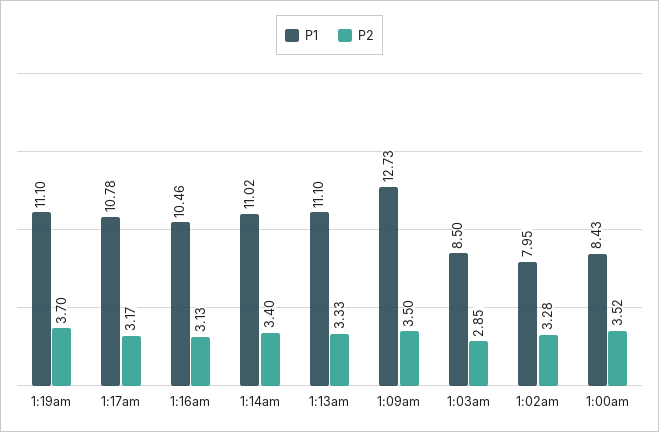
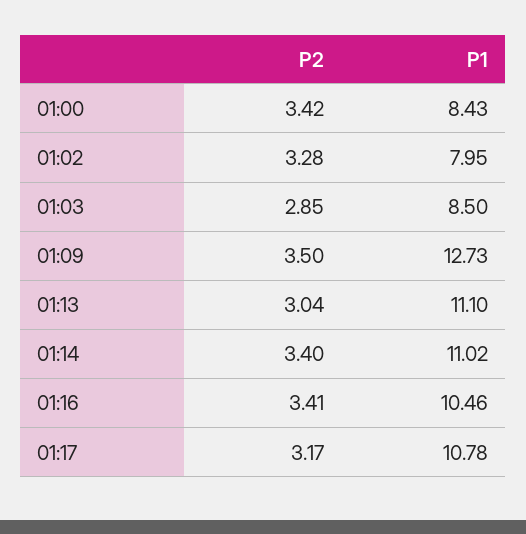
  {
    "P1": {
-     "1:19am": 11.1,
      "1:17am": 10.78,
      "1:16am": 10.46,
      "1:14am": 11.02,
      "1:13am": 11.1,
      "1:09am": 12.73,
      "1:03am": 8.5,
      "1:02am": 7.95,
      "1:00am": 8.43
    },
    "P2": {
-     "1:19am": 3.7,
      "1:17am": 3.17,
-     "1:16am": 3.13,
+     "1:16am": 3.41,
      "1:14am": 3.4,
-     "1:13am": 3.33,
+     "1:13am": 3.04,
      "1:09am": 3.5,
      "1:03am": 2.85,
      "1:02am": 3.28,
-     "1:00am": 3.52
+     "1:00am": 3.42
    }
  }

